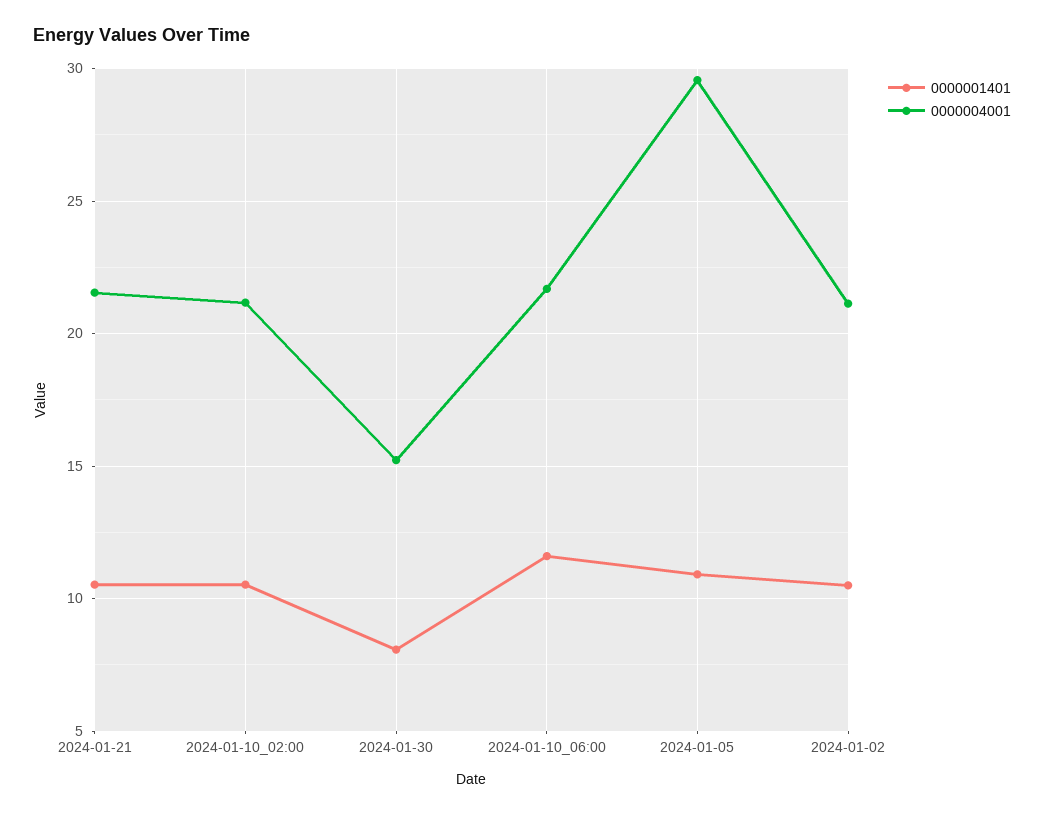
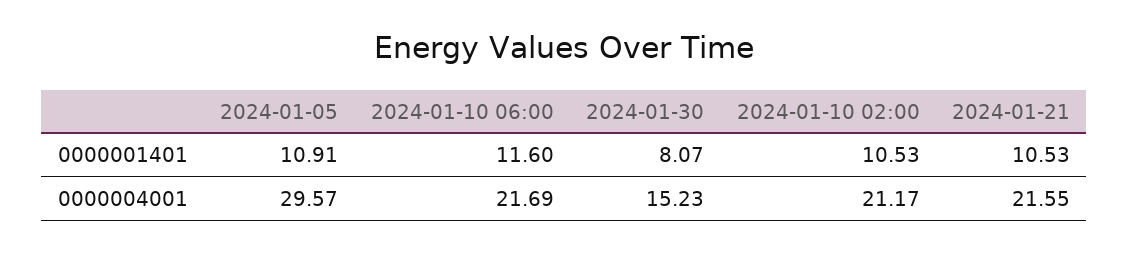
  {
    "0000001401": {
      "2024-01-21": 10.53,
      "2024-01-10_02:00": 10.53,
      "2024-01-30": 8.07,
      "2024-01-10_06:00": 11.6,
-     "2024-01-05": 10.91,
+     "2024-01-05": 10.91
-     "2024-01-02": 10.5
    },
    "0000004001": {
      "2024-01-21": 21.55,
      "2024-01-10_02:00": 21.17,
      "2024-01-30": 15.23,
      "2024-01-10_06:00": 21.69,
-     "2024-01-05": 29.57,
+     "2024-01-05": 29.57
-     "2024-01-02": 21
    }
  }

